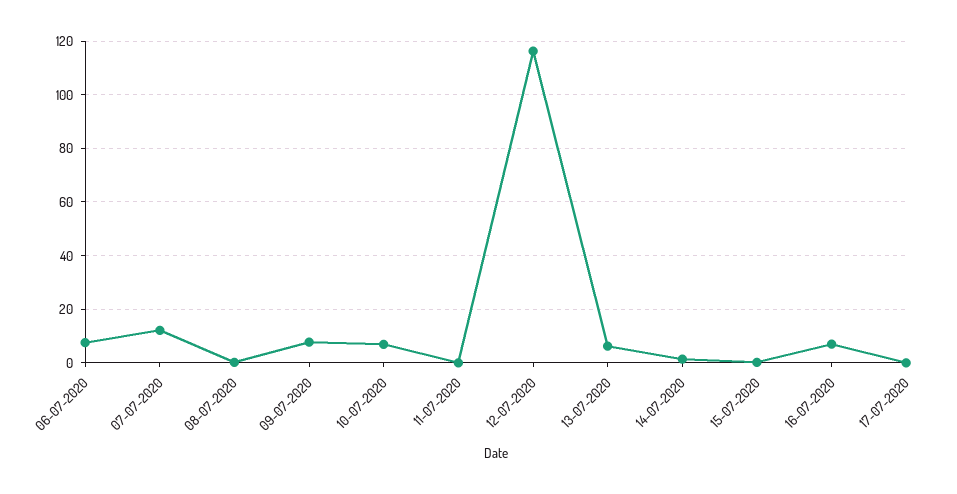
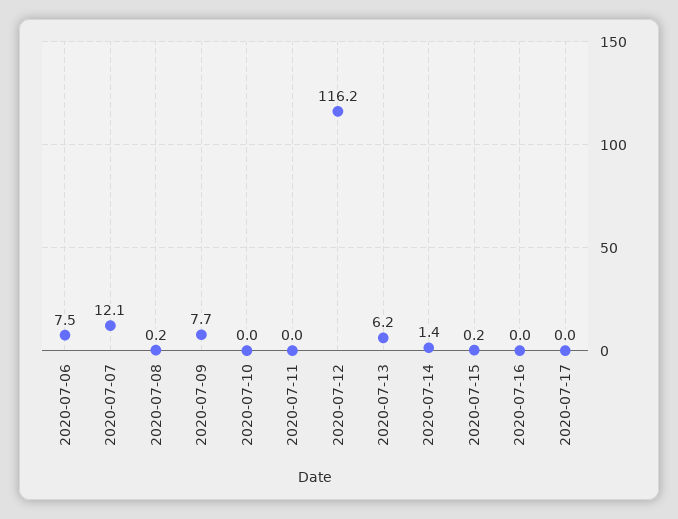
  {
    "06-07-2020": 7.5,
    "07-07-2020": 12.1,
    "08-07-2020": 0.2,
    "09-07-2020": 7.7,
-   "10-07-2020": 7.5,
+   "10-07-2020": 0,
    "11-07-2020": 0,
    "12-07-2020": 116.2,
    "13-07-2020": 6.2,
    "14-07-2020": 1.4,
    "15-07-2020": 0.2,
-   "16-07-2020": 7.5,
+   "16-07-2020": 0,
    "17-07-2020": 0
  }

